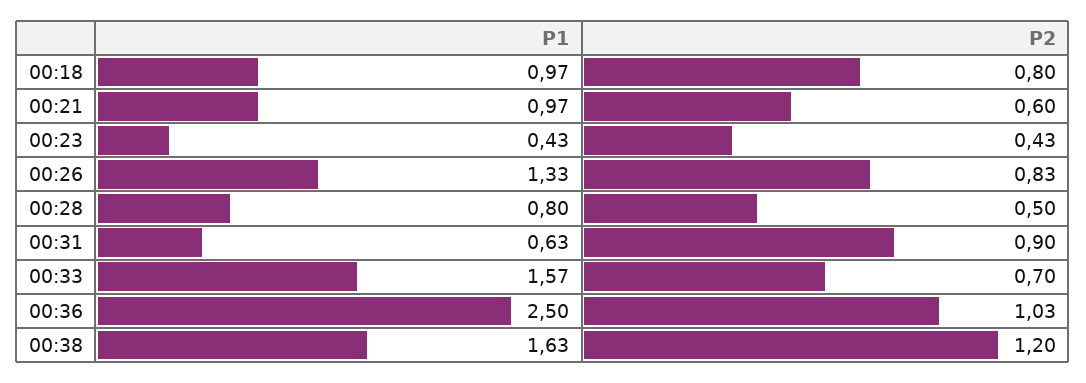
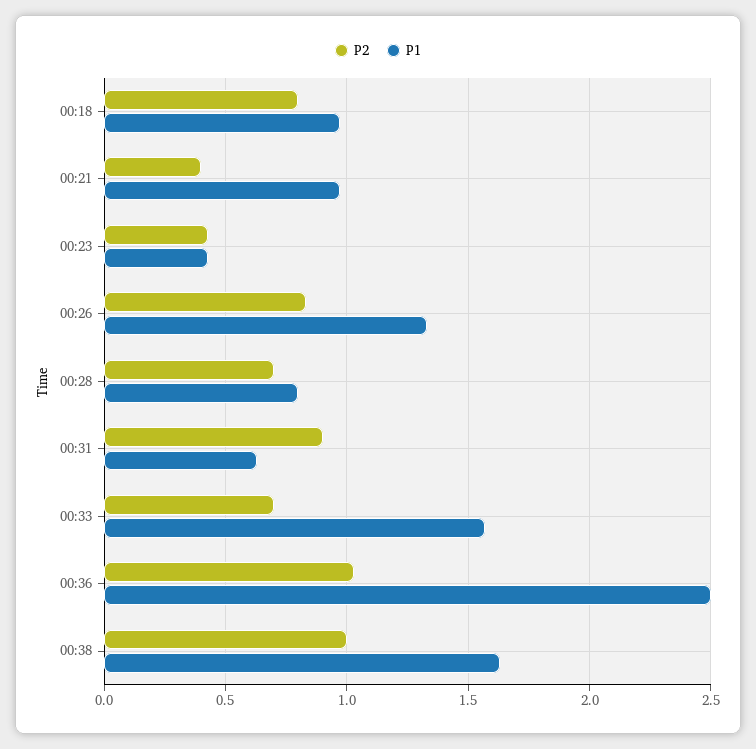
  {
    "P1": {
      "00:18": 0.97,
      "00:21": 0.97,
      "00:23": 0.43,
      "00:26": 1.33,
      "00:28": 0.8,
      "00:31": 0.63,
      "00:33": 1.57,
      "00:36": 2.5,
      "00:38": 1.63
    },
    "P2": {
      "00:18": 0.8,
-     "00:21": 0.6,
+     "00:21": 0.4,
      "00:23": 0.43,
      "00:26": 0.83,
-     "00:28": 0.5,
+     "00:28": 0.7,
      "00:31": 0.9,
      "00:33": 0.7,
      "00:36": 1.03,
-     "00:38": 1.2
+     "00:38": 1
    }
  }

